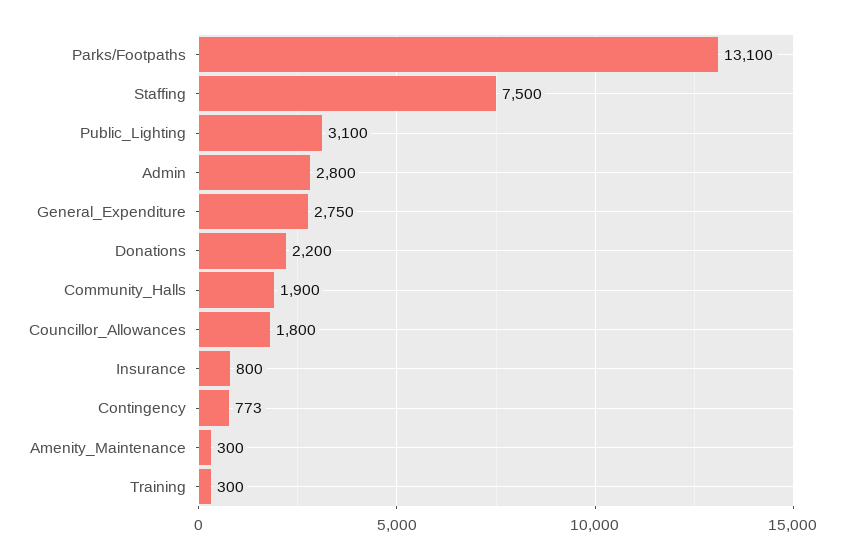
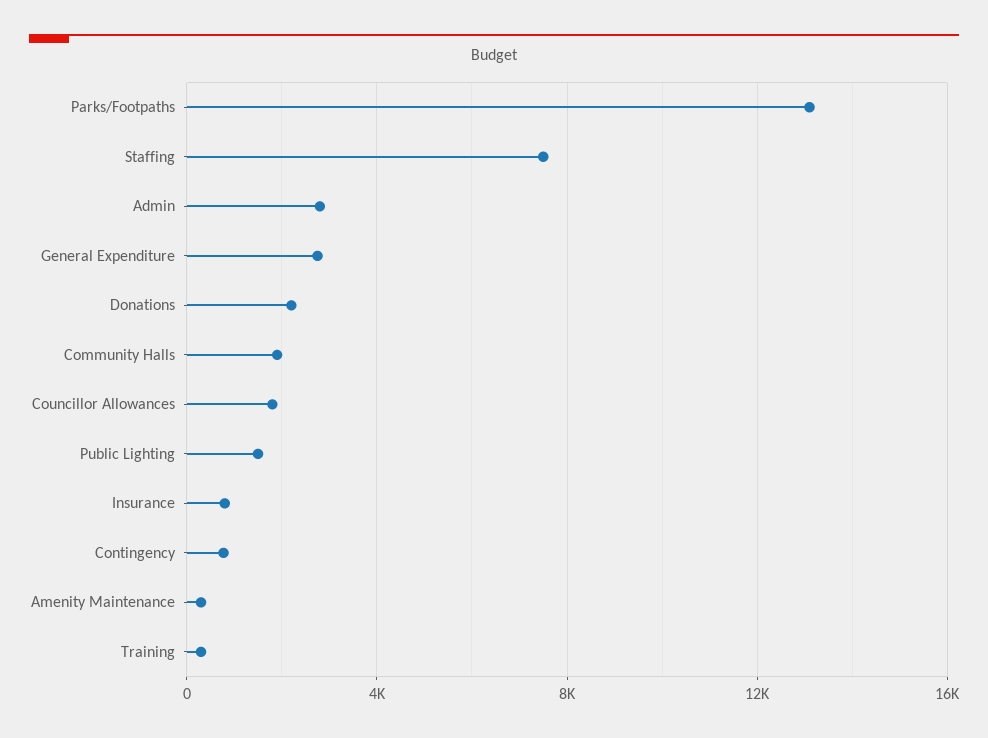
  {
    "Parks/Footpaths": 13100,
    "Staffing": 7500,
-   "Public_Lighting": 3100,
+   "Public_Lighting": 1500,
    "Admin": 2800,
    "General_Expenditure": 2750,
    "Donations": 2200,
    "Community_Halls": 1900,
    "Councillor_Allowances": 1800,
    "Insurance": 800,
    "Contingency": 773,
    "Amenity_Maintenance": 300,
    "Training": 300
  }

